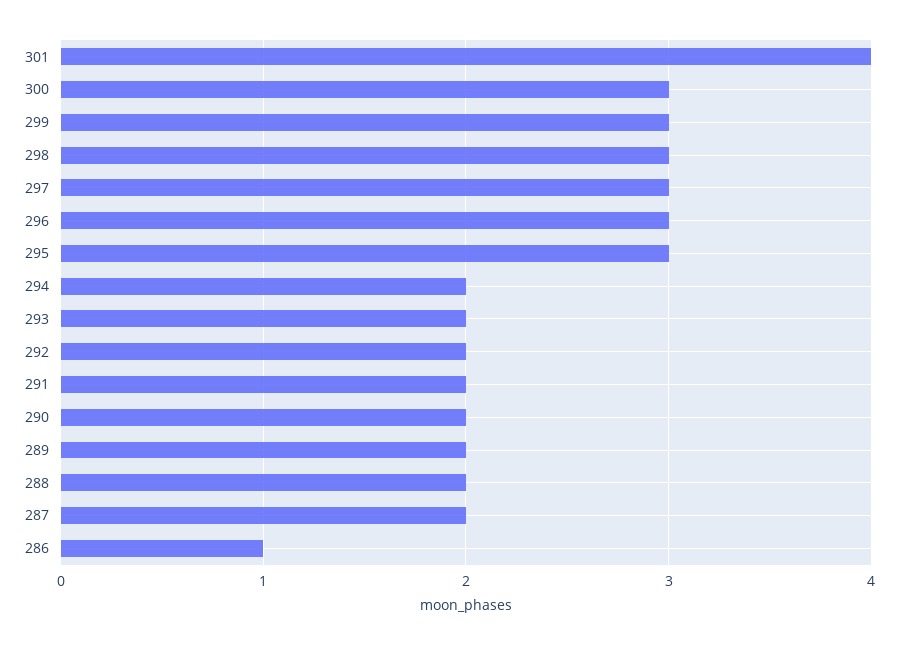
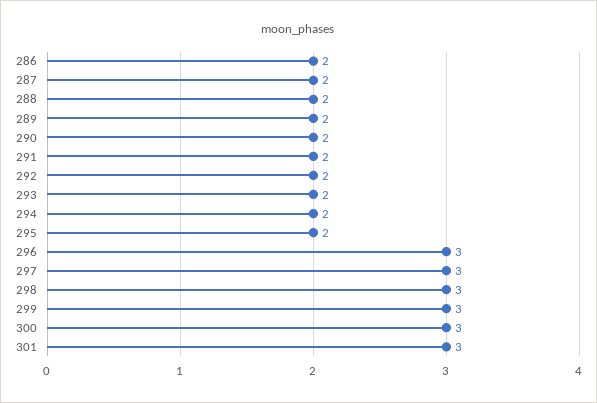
  {
-   "301": 4,
+   "301": 3,
    "300": 3,
    "299": 3,
    "298": 3,
    "297": 3,
    "296": 3,
-   "295": 3,
+   "295": 2,
    "294": 2,
    "293": 2,
    "292": 2,
    "291": 2,
    "290": 2,
    "289": 2,
    "288": 2,
    "287": 2,
-   "286": 1
+   "286": 2
  }

